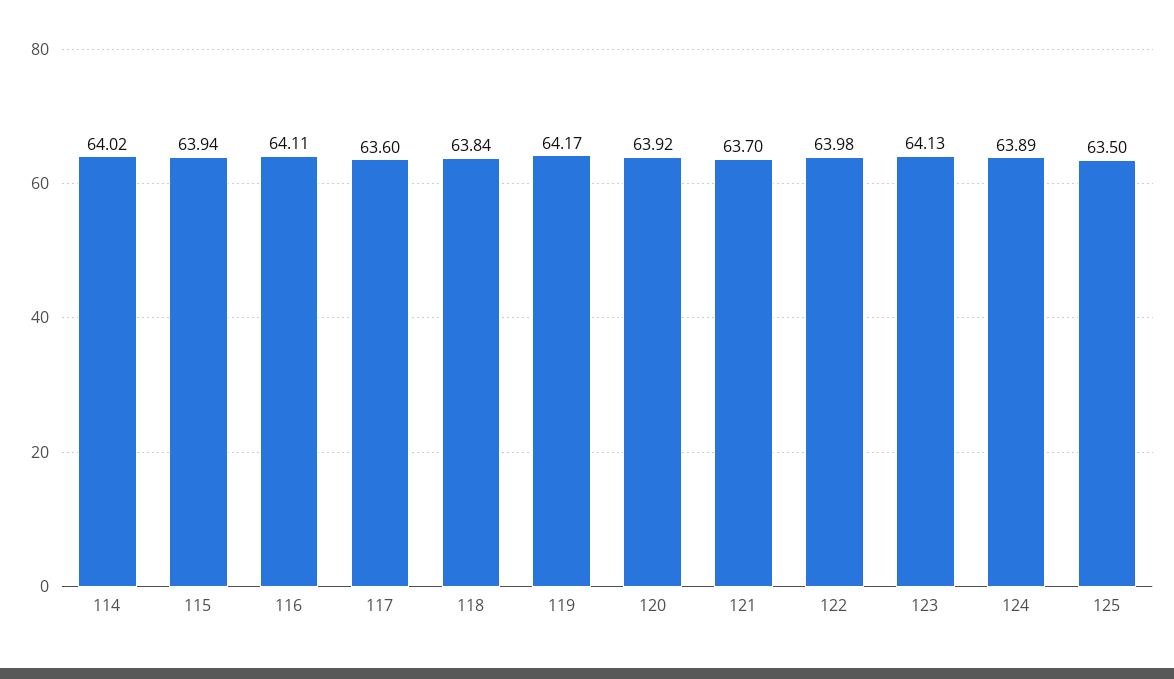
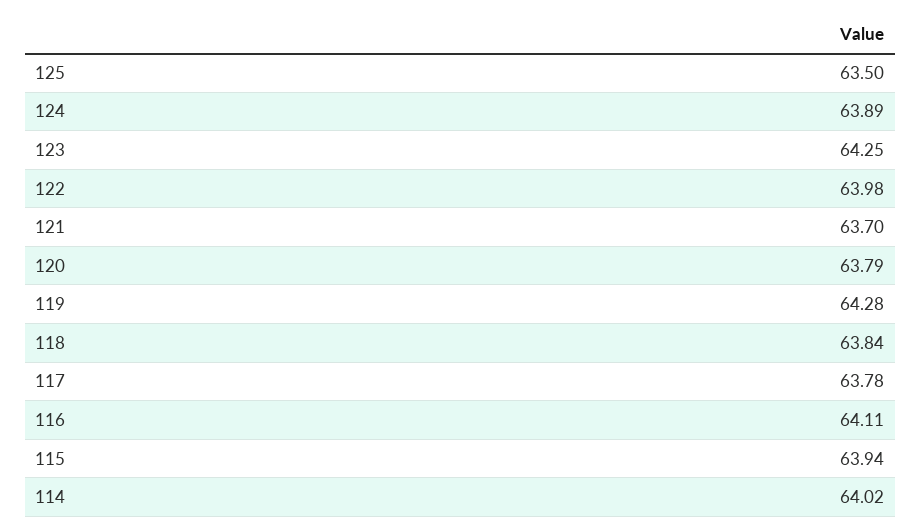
  {
    "114": 64.02,
    "115": 63.94,
    "116": 64.11,
-   "117": 63.6,
+   "117": 63.78,
    "118": 63.84,
-   "119": 64.17,
+   "119": 64.28,
-   "120": 63.92,
+   "120": 63.79,
    "121": 63.7,
    "122": 63.98,
-   "123": 64.13,
+   "123": 64.25,
    "124": 63.89,
    "125": 63.5
  }

